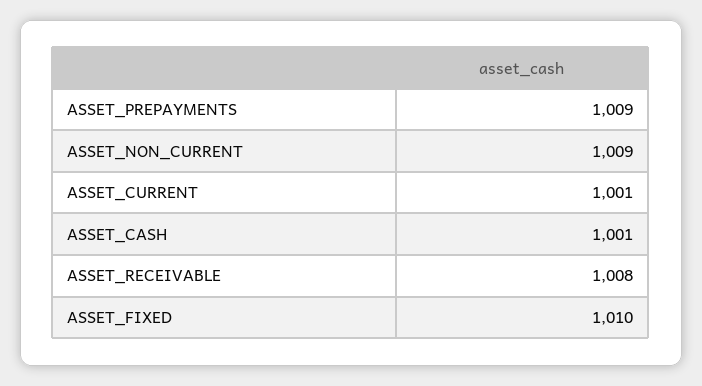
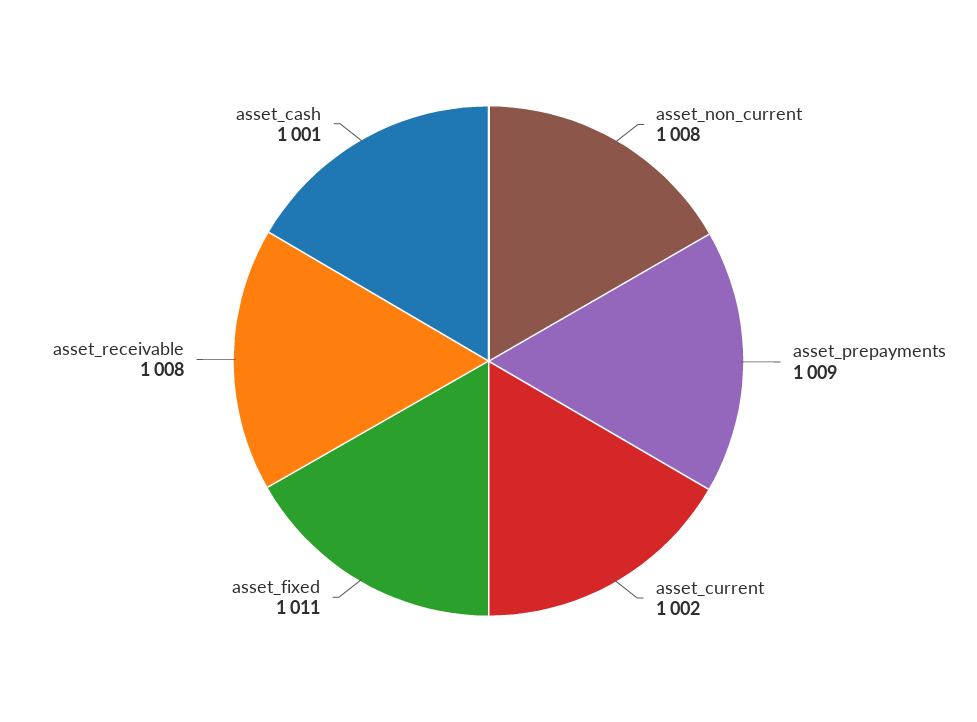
  {
    "ASSET_PREPAYMENTS": 1009,
-   "ASSET_NON_CURRENT": 1009,
+   "ASSET_NON_CURRENT": 1008,
-   "ASSET_CURRENT": 1001,
+   "ASSET_CURRENT": 1002,
    "ASSET_CASH": 1001,
    "ASSET_RECEIVABLE": 1008,
-   "ASSET_FIXED": 1010
+   "ASSET_FIXED": 1011
  }

